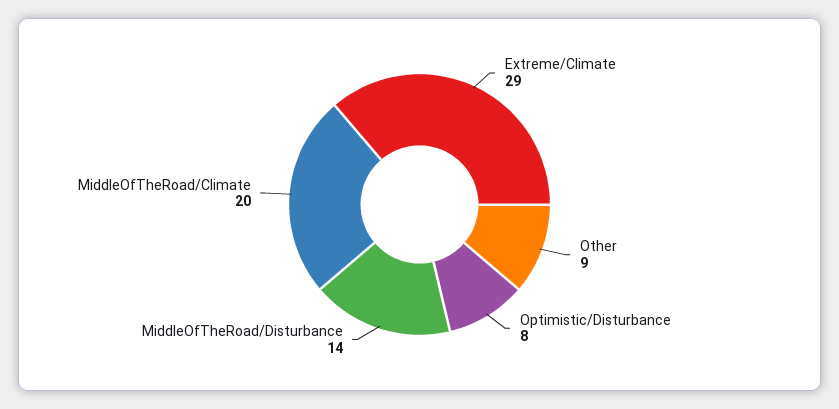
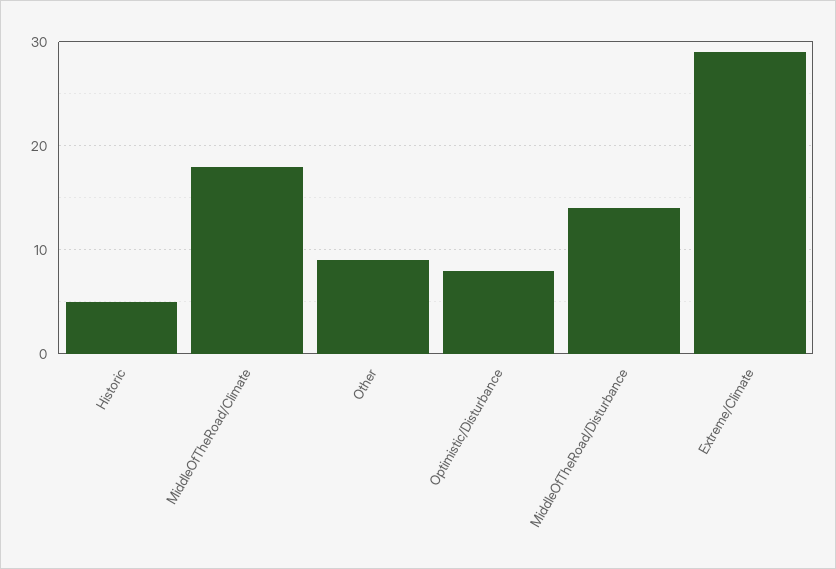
  {
    "Extreme/Climate": 29,
    "Other": 9,
    "Optimistic/Disturbance": 8,
    "MiddleOfTheRoad/Disturbance": 14,
-   "MiddleOfTheRoad/Climate": 20
+   "MiddleOfTheRoad/Climate": 18,
+   "Historic": 5
  }

